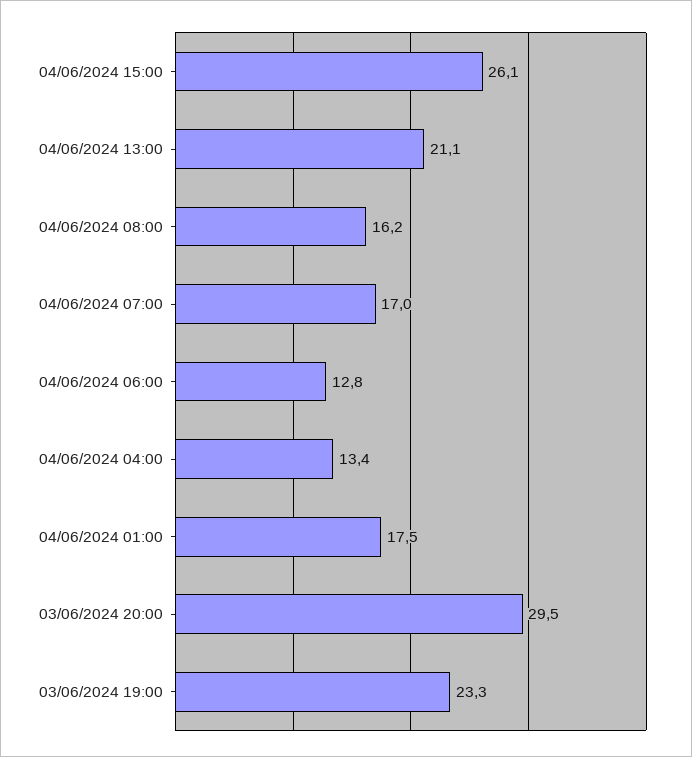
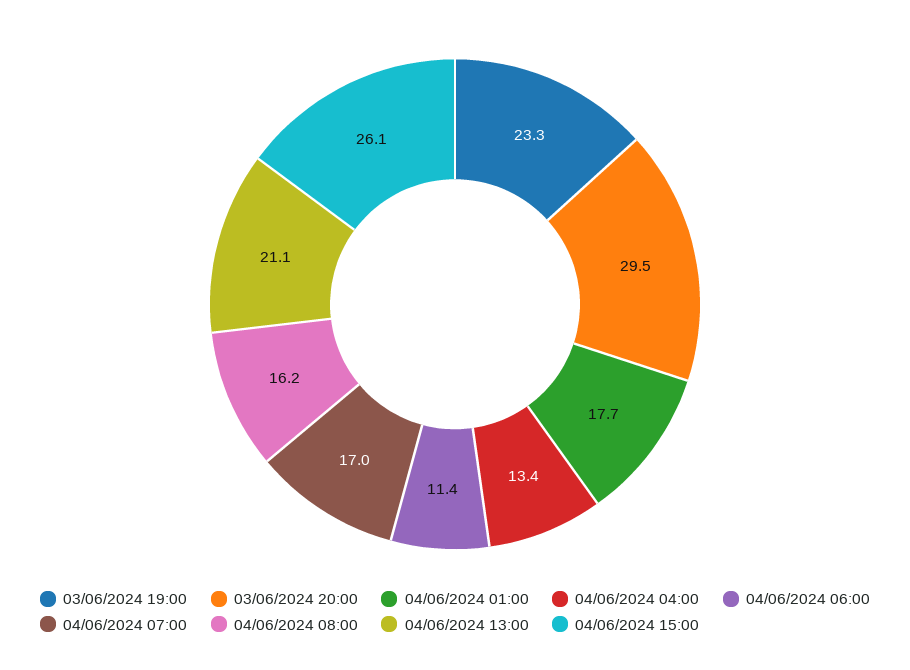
  {
    "04/06/2024 15:00": 26.1,
    "04/06/2024 13:00": 21.1,
    "04/06/2024 08:00": 16.2,
    "04/06/2024 07:00": 17,
-   "04/06/2024 06:00": 12.8,
+   "04/06/2024 06:00": 11.4,
    "04/06/2024 04:00": 13.4,
-   "04/06/2024 01:00": 17.5,
+   "04/06/2024 01:00": 17.7,
    "03/06/2024 20:00": 29.5,
    "03/06/2024 19:00": 23.3
  }

